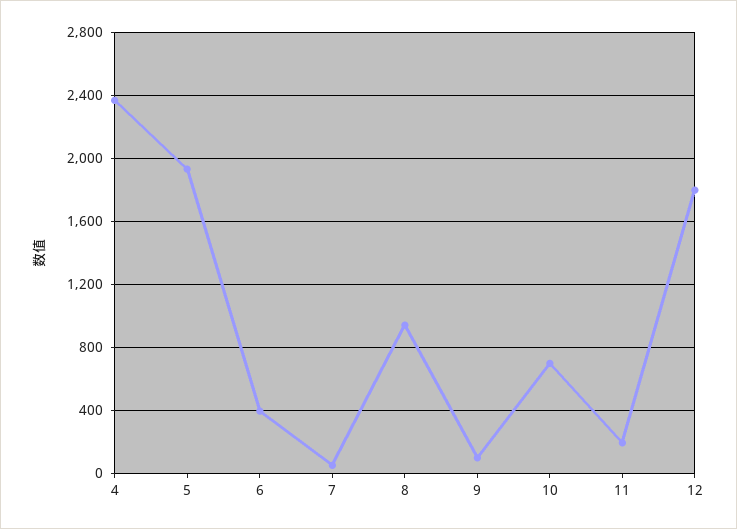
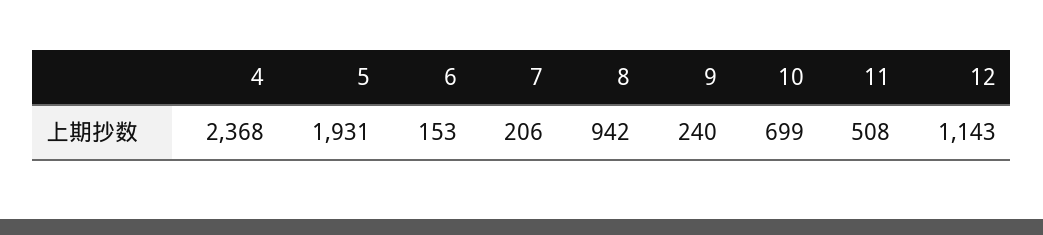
  {
    "4": 2368,
    "5": 1931,
-   "6": 400,
+   "6": 153,
-   "7": 50,
+   "7": 206,
    "8": 942,
-   "9": 100,
+   "9": 240,
    "10": 699,
-   "11": 200,
+   "11": 508,
-   "12": 1800
+   "12": 1143
  }

